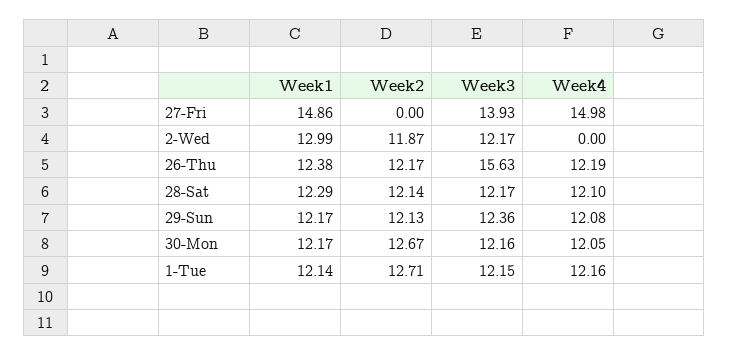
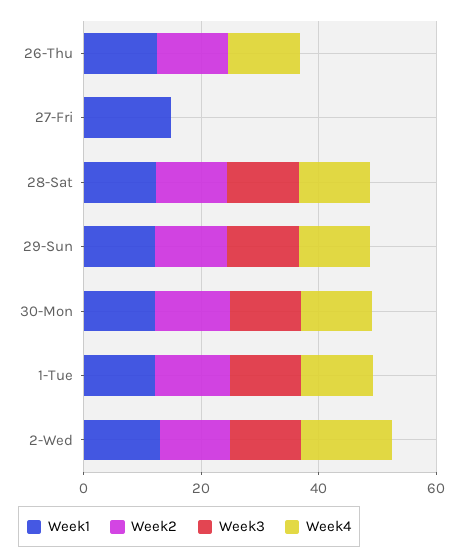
  {
    "Week1": {
      "27-Fri": 14.86,
      "2-Wed": 12.99,
      "26-Thu": 12.38,
      "28-Sat": 12.29,
      "29-Sun": 12.17,
      "30-Mon": 12.17,
      "1-Tue": 12.14
    },
    "Week2": {
      "27-Fri": 0,
      "2-Wed": 11.87,
      "26-Thu": 12.17,
      "28-Sat": 12.14,
      "29-Sun": 12.13,
      "30-Mon": 12.67,
      "1-Tue": 12.71
    },
    "Week3": {
-     "27-Fri": 13.93,
+     "27-Fri": 0,
      "2-Wed": 12.17,
-     "26-Thu": 15.63,
+     "26-Thu": 0,
      "28-Sat": 12.17,
      "29-Sun": 12.36,
      "30-Mon": 12.16,
      "1-Tue": 12.15
    },
    "Week4": {
-     "27-Fri": 14.98,
+     "27-Fri": 0,
-     "2-Wed": 0,
+     "2-Wed": 15,
      "26-Thu": 12.19,
      "28-Sat": 12.1,
      "29-Sun": 12.08,
      "30-Mon": 12.05,
      "1-Tue": 12.16
    }
  }

